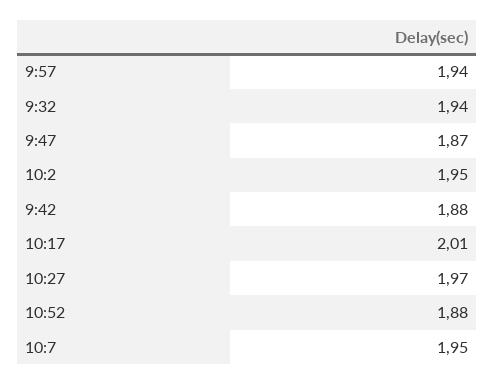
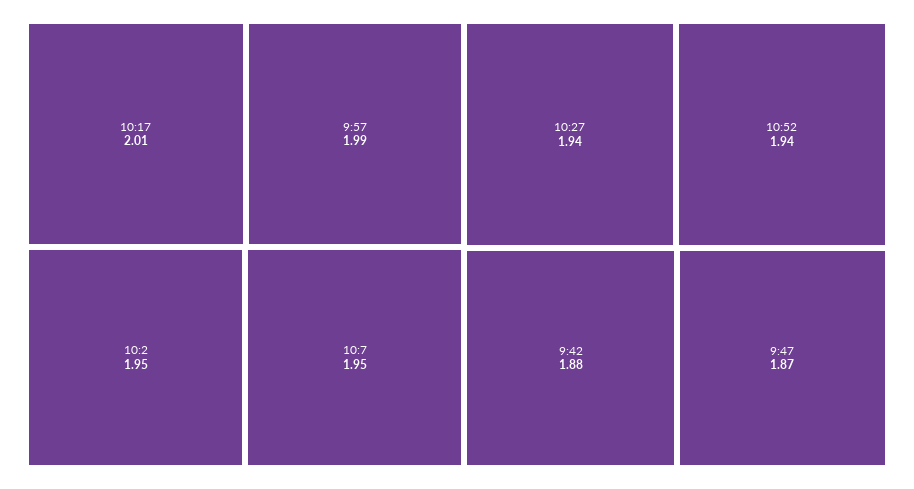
  {
-   "9:57": 1.94,
+   "9:57": 1.99,
-   "9:32": 1.94,
    "9:47": 1.87,
    "10:2": 1.95,
    "9:42": 1.88,
    "10:17": 2.01,
-   "10:27": 1.97,
+   "10:27": 1.94,
-   "10:52": 1.88,
+   "10:52": 1.94,
    "10:7": 1.95
  }

